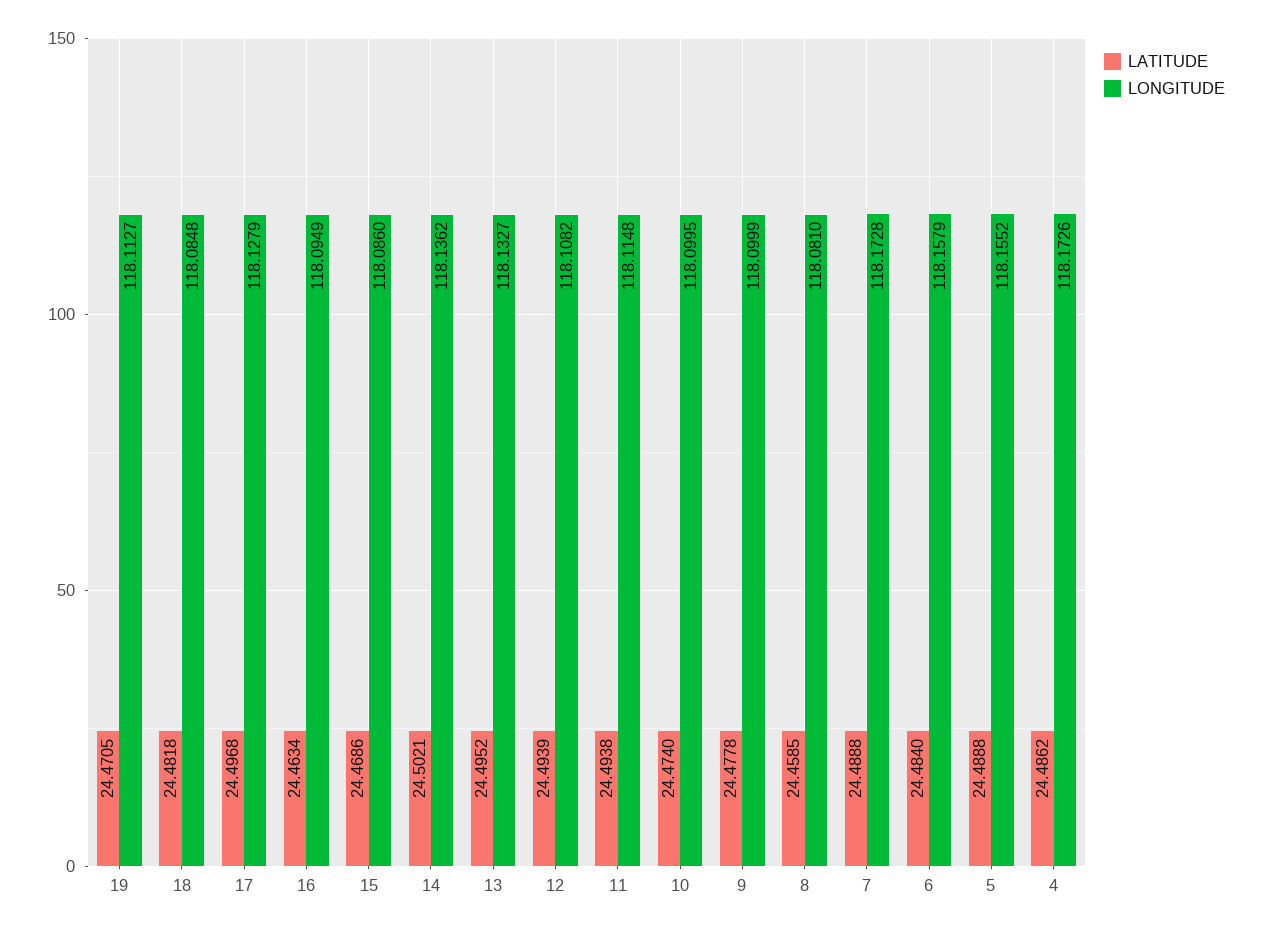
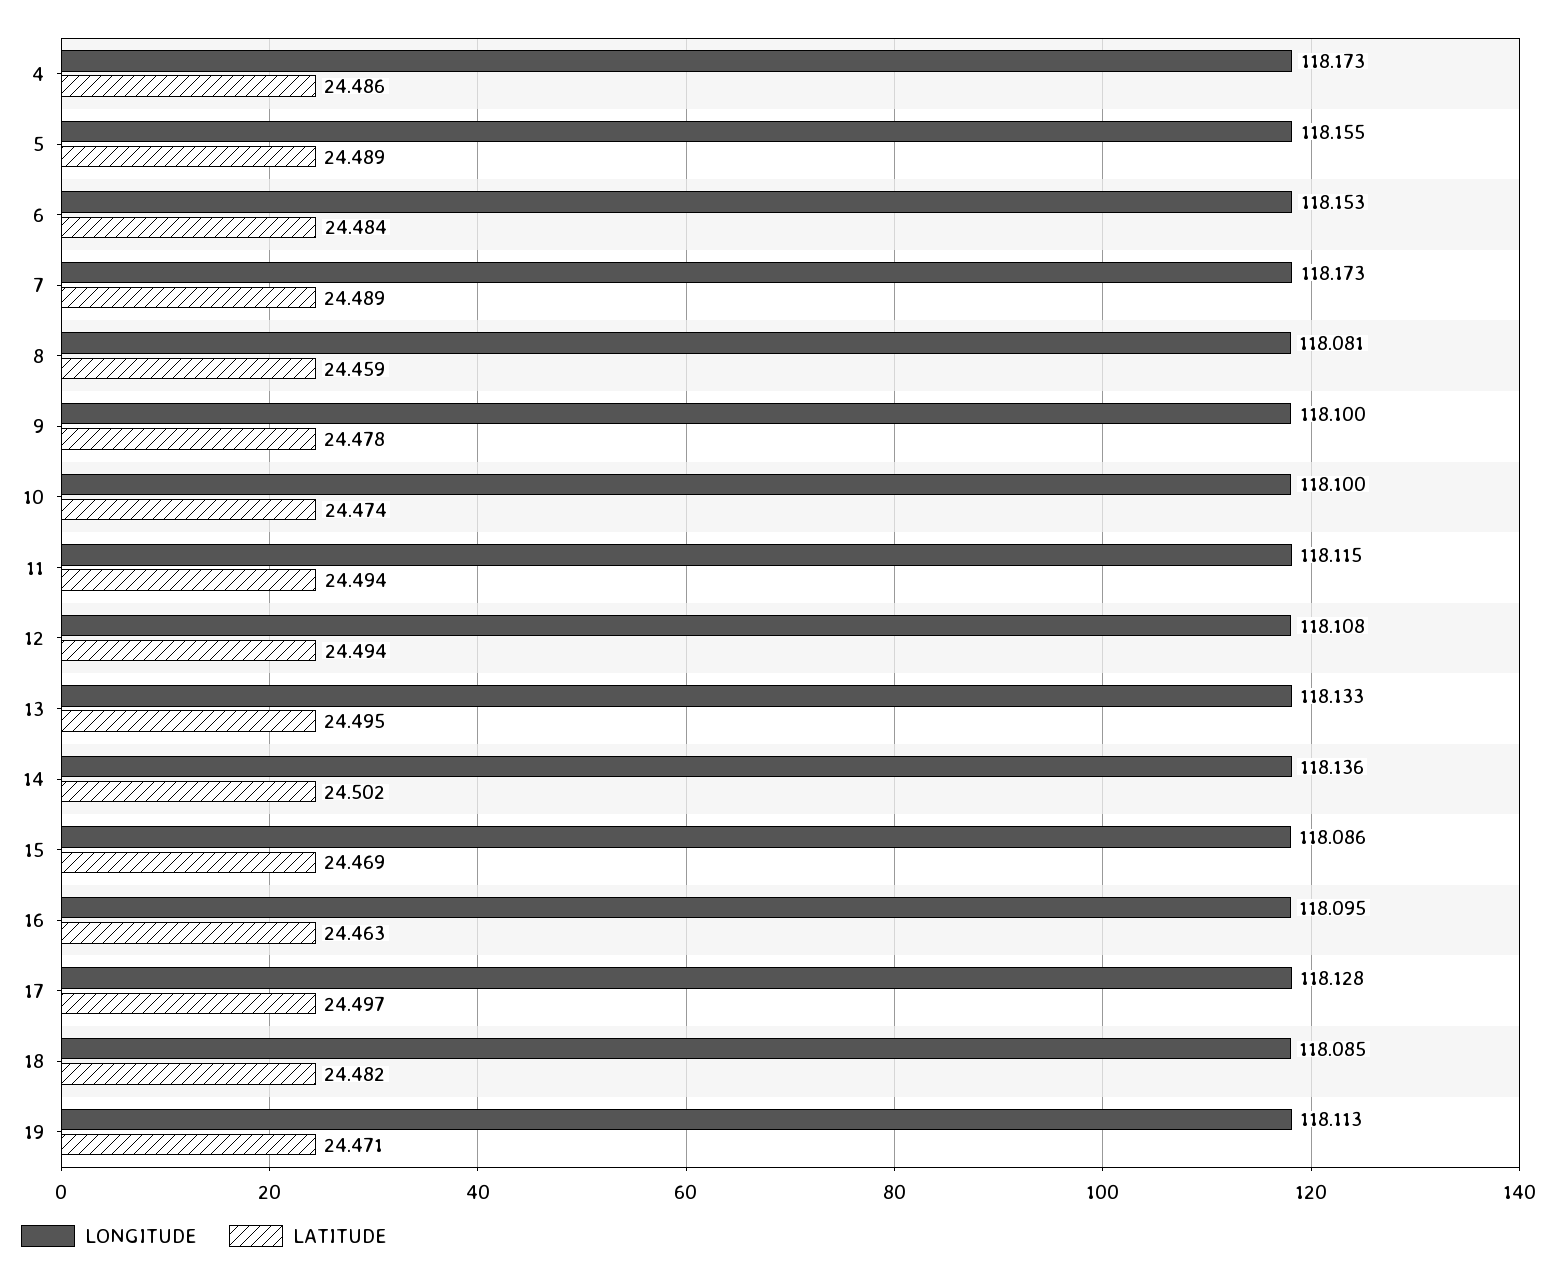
  {
    "LATITUDE": {
      "19": 24.4705,
      "18": 24.4818,
      "17": 24.4968,
      "16": 24.4634,
      "15": 24.4686,
      "14": 24.5021,
      "13": 24.4952,
      "12": 24.4939,
      "11": 24.4938,
      "10": 24.474,
      "9": 24.4778,
      "8": 24.4585,
      "7": 24.4888,
      "6": 24.484,
      "5": 24.4888,
      "4": 24.4862
    },
    "LONGITUDE": {
      "19": 118.1127,
      "18": 118.0848,
      "17": 118.1279,
      "16": 118.0949,
      "15": 118.086,
      "14": 118.1362,
      "13": 118.1327,
      "12": 118.1082,
      "11": 118.1148,
      "10": 118.0995,
      "9": 118.0999,
      "8": 118.081,
      "7": 118.1728,
-     "6": 118.1579,
+     "6": 118.153,
      "5": 118.1552,
      "4": 118.1726
    }
  }

